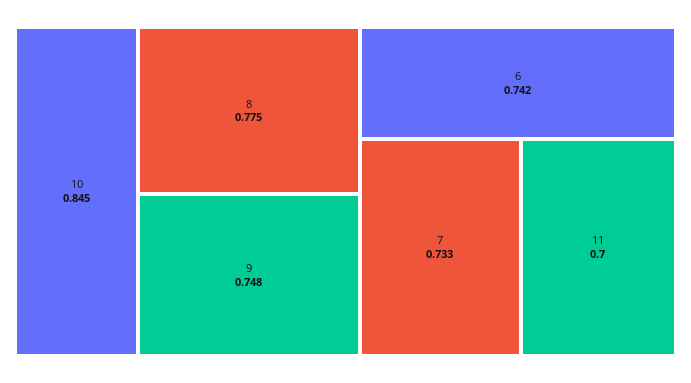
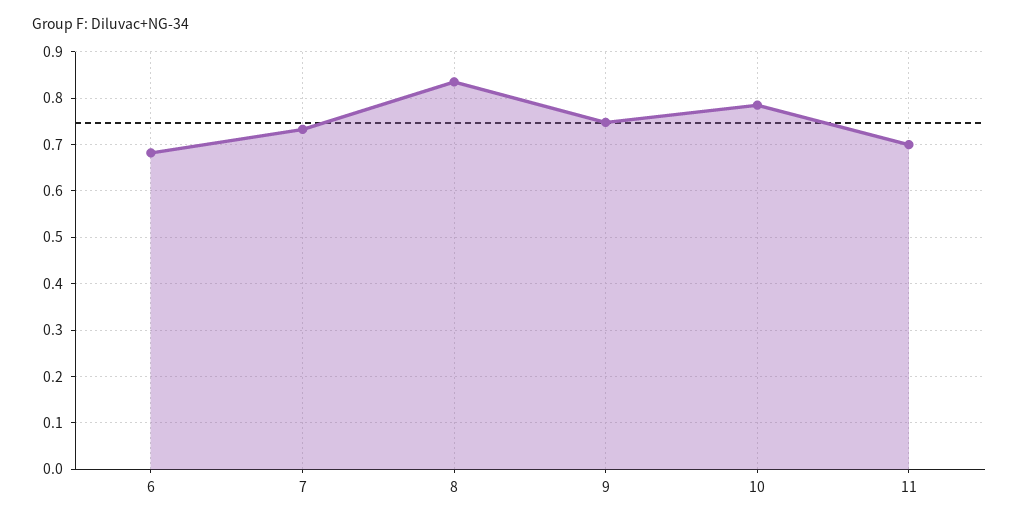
  {
-   "10": 0.845,
+   "10": 0.78,
-   "8": 0.775,
+   "8": 0.84,
    "9": 0.748,
-   "6": 0.742,
+   "6": 0.68,
    "7": 0.733,
    "11": 0.7
  }

